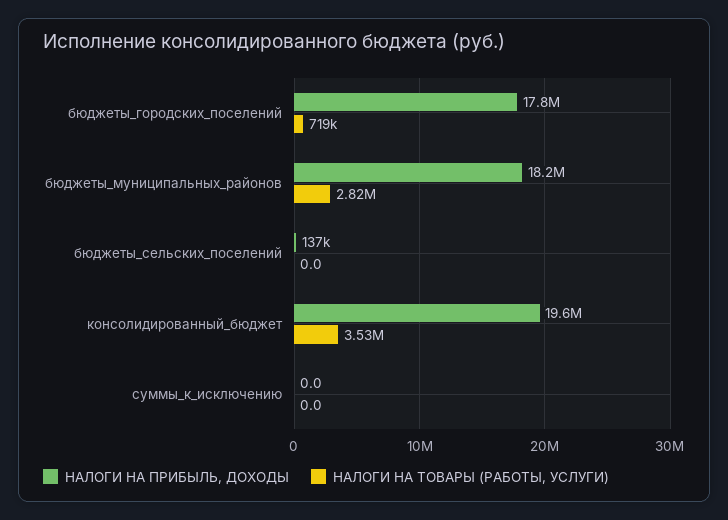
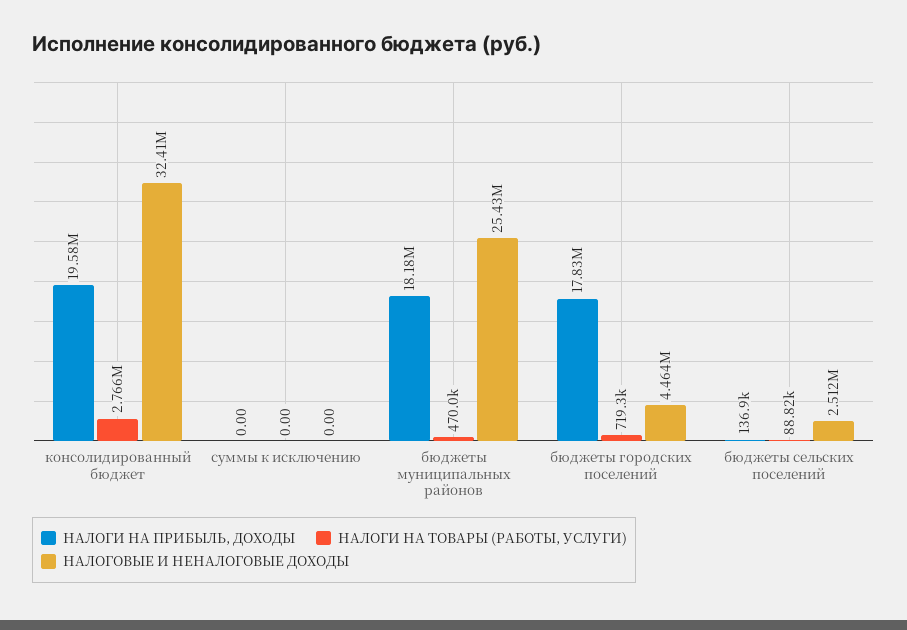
  {
    "НАЛОГИ НА ПРИБЫЛЬ, ДОХОДЫ": {
      "бюджеты_городских_поселений": 17830000,
      "бюджеты_муниципальных_районов": 18180000,
      "бюджеты_сельских_поселений": 136900,
      "консолидированный_бюджет": 19580000,
      "суммы_к_исключению": 0
    },
    "НАЛОГИ НА ТОВАРЫ (РАБОТЫ, УСЛУГИ)": {
      "бюджеты_городских_поселений": 719300,
-     "бюджеты_муниципальных_районов": 2820000,
+     "бюджеты_муниципальных_районов": 470000,
-     "бюджеты_сельских_поселений": 0,
+     "бюджеты_сельских_поселений": 88820,
-     "консолидированный_бюджет": 3530000,
+     "консолидированный_бюджет": 2766000,
      "суммы_к_исключению": 0
-   }
+   },
+   "НАЛОГОВЫЕ И НЕНАЛОГОВЫЕ ДОХОДЫ": {
+     "консолидированный_бюджет": 32410000,
+     "суммы_к_исключению": 0,
+     "бюджеты_муниципальных_районов": 25430000,
+     "бюджеты_городских_поселений": 4464000,
+     "бюджеты_сельских_поселений": 2512000
+   }
  }

